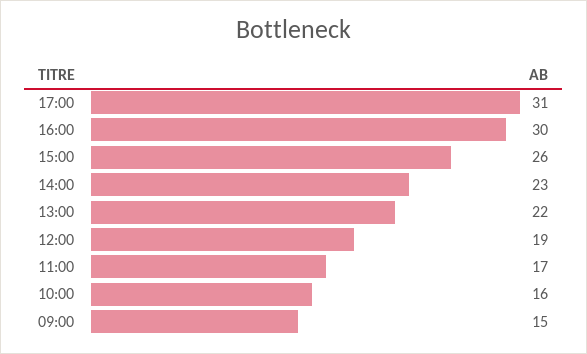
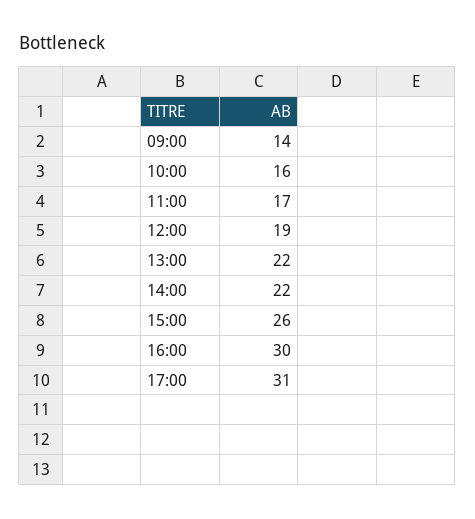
  {
    "17:00": 31,
    "16:00": 30,
    "15:00": 26,
-   "14:00": 23,
+   "14:00": 22,
    "13:00": 22,
    "12:00": 19,
    "11:00": 17,
    "10:00": 16,
-   "09:00": 15
+   "09:00": 14
  }

